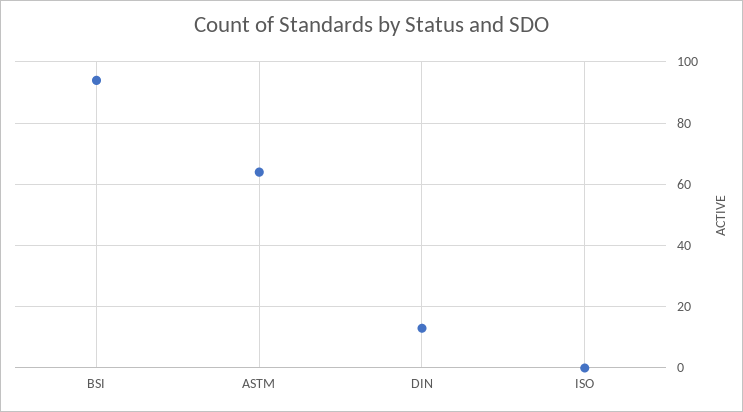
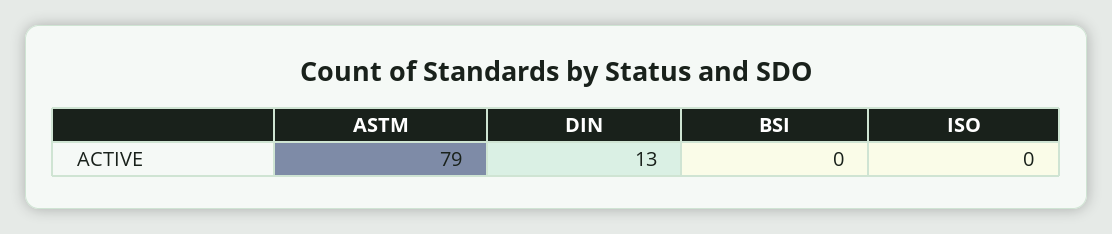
  {
-   "BSI": 95,
+   "BSI": 0,
-   "ASTM": 65,
+   "ASTM": 79,
    "DIN": 13,
    "ISO": 0
  }

